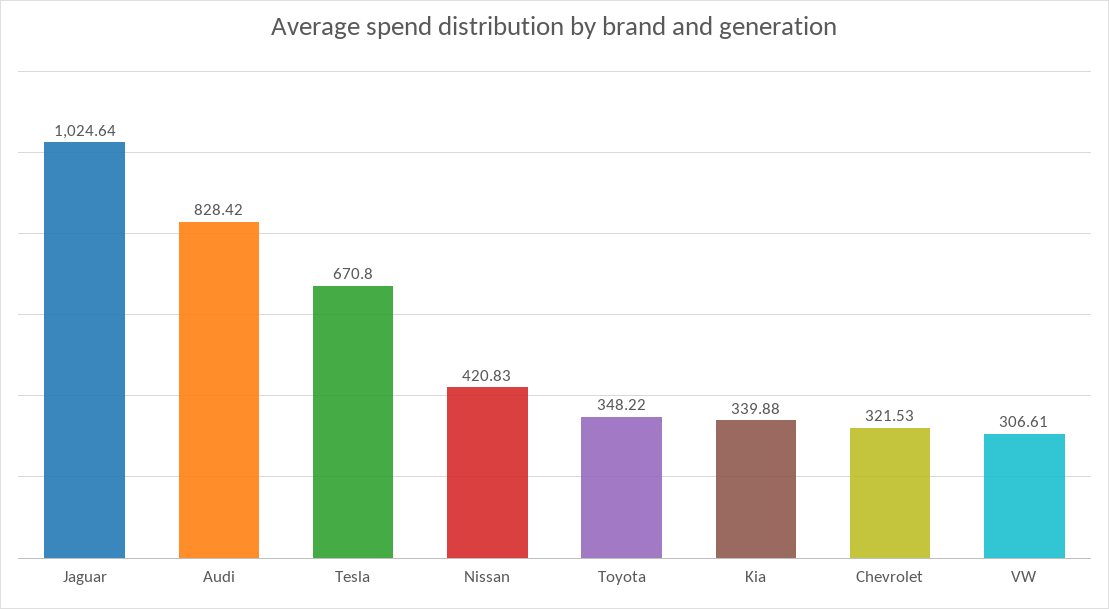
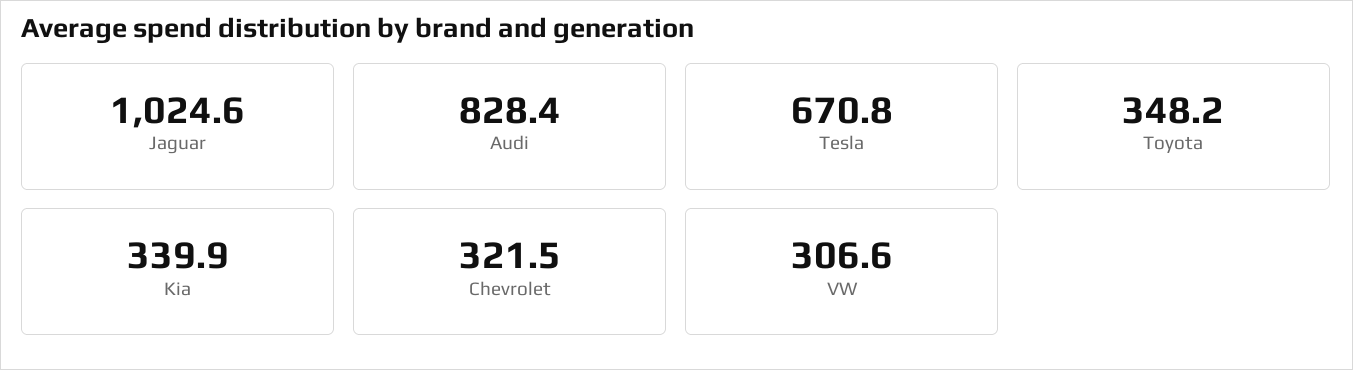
  {
    "Jaguar": 1024.64,
    "Audi": 828.42,
    "Tesla": 670.8,
-   "Nissan": 420.83,
    "Toyota": 348.22,
    "Kia": 339.88,
    "Chevrolet": 321.53,
    "VW": 306.61
  }

